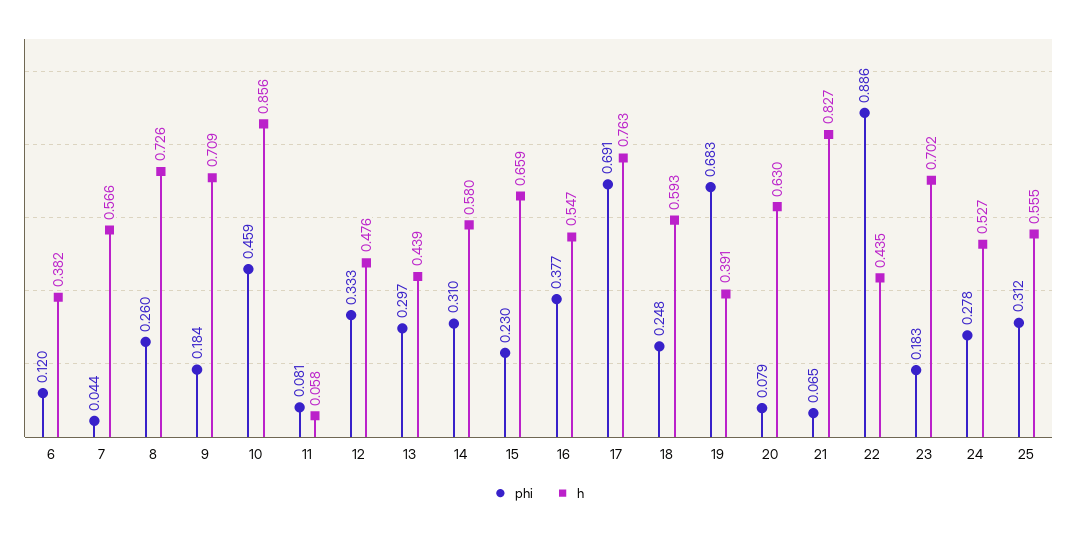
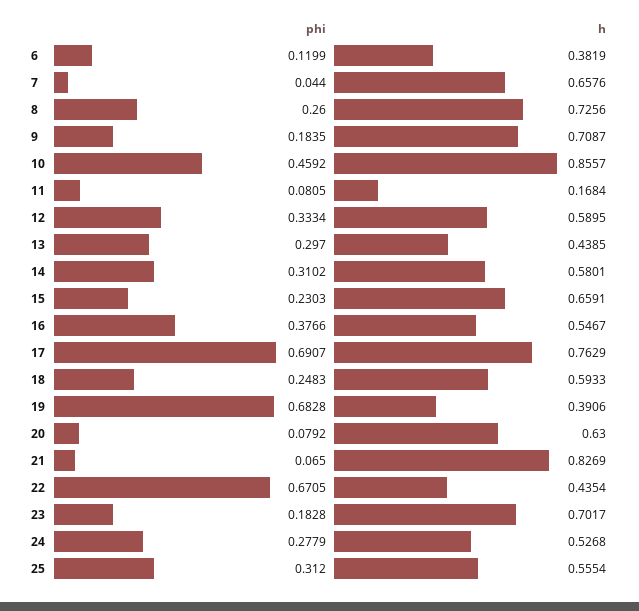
  {
    "phi": {
      "6": 0.1199,
      "7": 0.044,
      "8": 0.26,
      "9": 0.1835,
      "10": 0.4592,
      "11": 0.0805,
      "12": 0.3334,
      "13": 0.297,
      "14": 0.3102,
      "15": 0.2303,
      "16": 0.3766,
      "17": 0.6907,
      "18": 0.2483,
      "19": 0.6828,
      "20": 0.0792,
      "21": 0.065,
-     "22": 0.886,
+     "22": 0.6705,
      "23": 0.1828,
      "24": 0.2779,
      "25": 0.312
    },
    "h": {
      "6": 0.3819,
-     "7": 0.566,
+     "7": 0.6576,
      "8": 0.7256,
      "9": 0.7087,
      "10": 0.8557,
-     "11": 0.058,
+     "11": 0.1684,
-     "12": 0.476,
+     "12": 0.5895,
      "13": 0.4385,
      "14": 0.5801,
      "15": 0.6591,
      "16": 0.5467,
      "17": 0.7629,
      "18": 0.5933,
      "19": 0.3906,
      "20": 0.63,
      "21": 0.8269,
      "22": 0.4354,
      "23": 0.7017,
      "24": 0.5268,
      "25": 0.5554
    }
  }

